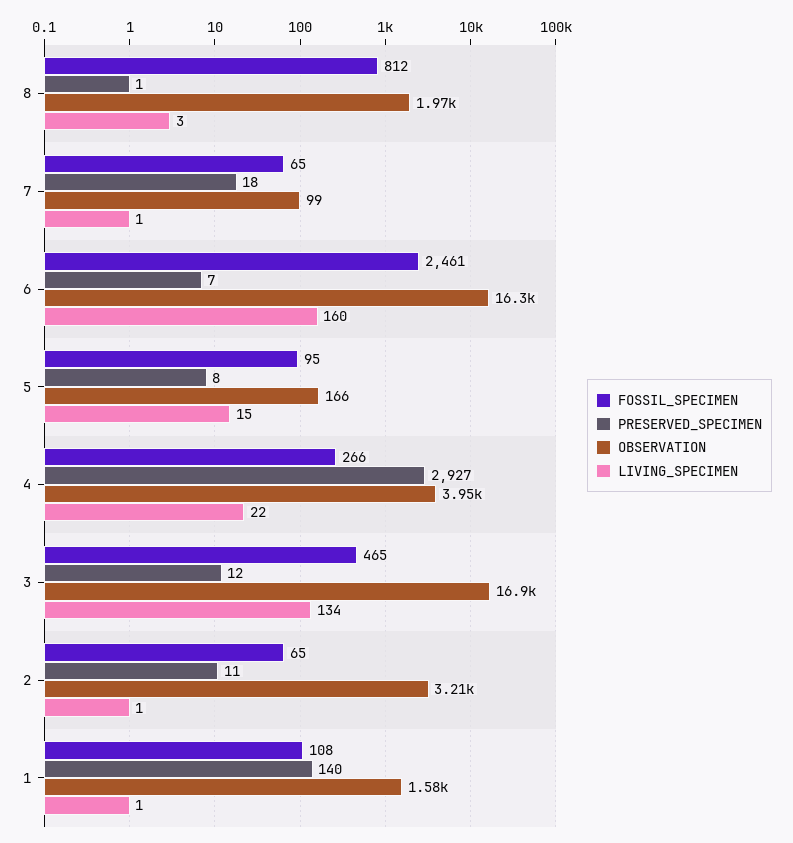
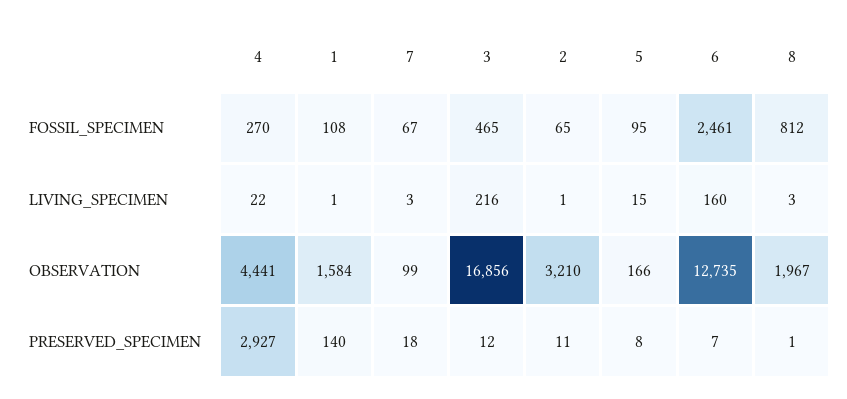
  {
    "FOSSIL_SPECIMEN": {
      "8": 812,
-     "7": 65,
+     "7": 67,
      "6": 2461,
      "5": 95,
-     "4": 266,
+     "4": 270,
      "3": 465,
      "2": 65,
      "1": 108
    },
    "PRESERVED_SPECIMEN": {
      "8": 1,
      "7": 18,
      "6": 7,
      "5": 8,
      "4": 2927,
      "3": 12,
      "2": 11,
      "1": 140
    },
    "OBSERVATION": {
      "8": 1967,
      "7": 99,
-     "6": 16300,
+     "6": 12735,
      "5": 166,
-     "4": 3950,
+     "4": 4441,
      "3": 16856,
      "2": 3210,
      "1": 1584
    },
    "LIVING_SPECIMEN": {
      "8": 3,
-     "7": 1,
+     "7": 3,
      "6": 160,
      "5": 15,
      "4": 22,
-     "3": 134,
+     "3": 216,
      "2": 1,
      "1": 1
    }
  }

